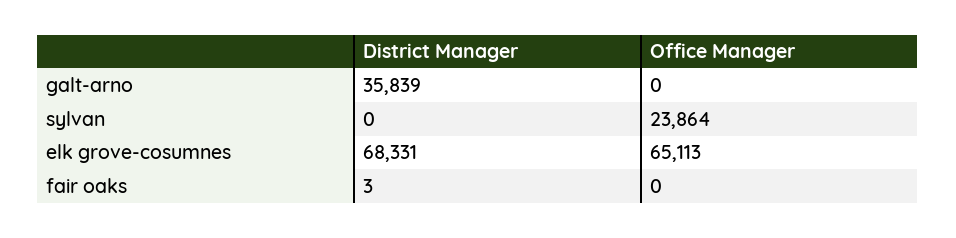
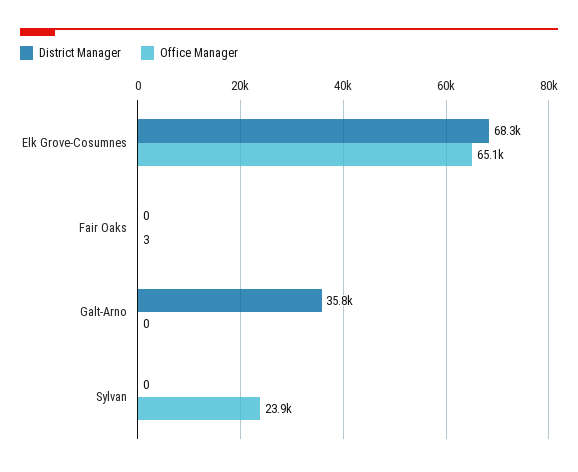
  {
    "District Manager": {
      "galt-arno": 35839,
      "sylvan": 0,
      "elk grove-cosumnes": 68331,
-     "fair oaks": 3
+     "fair oaks": 0
    },
    "Office Manager": {
      "galt-arno": 0,
      "sylvan": 23864,
      "elk grove-cosumnes": 65113,
-     "fair oaks": 0
+     "fair oaks": 3
    }
  }

